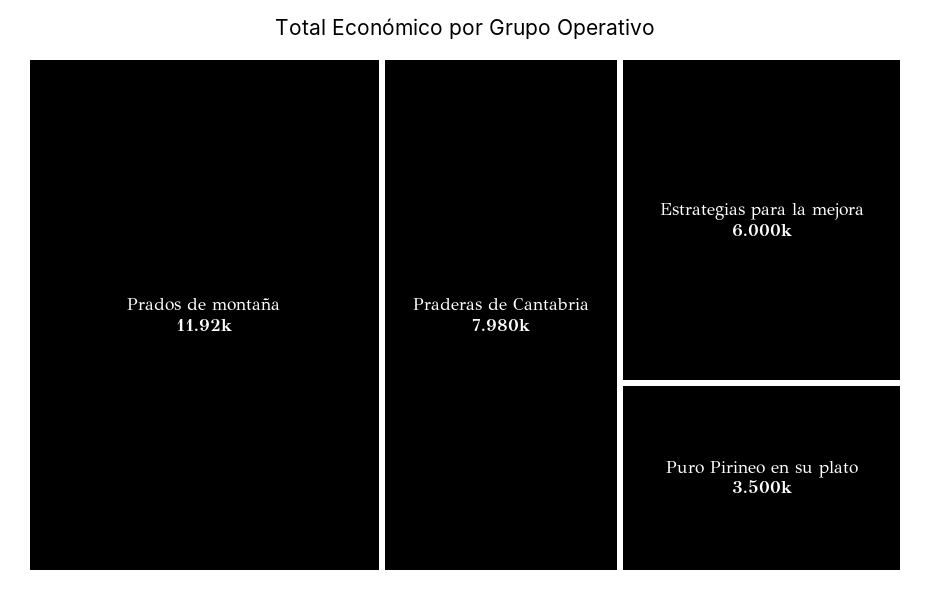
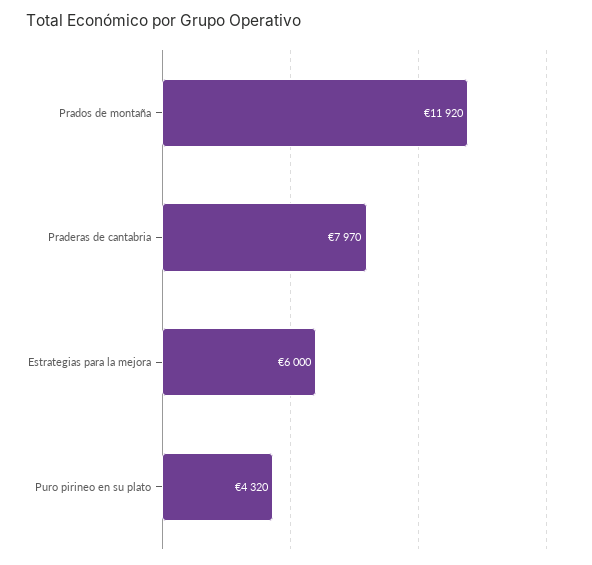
  {
    "Prados de montaña": 11920,
-   "Praderas de Cantabria": 7980,
+   "Praderas de Cantabria": 7970,
    "Estrategias para la mejora": 6000,
-   "Puro Pirineo en su plato": 3500
+   "Puro Pirineo en su plato": 4320
  }

